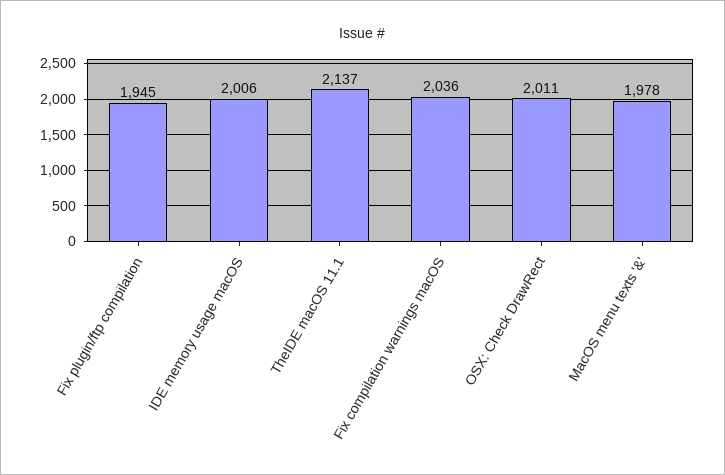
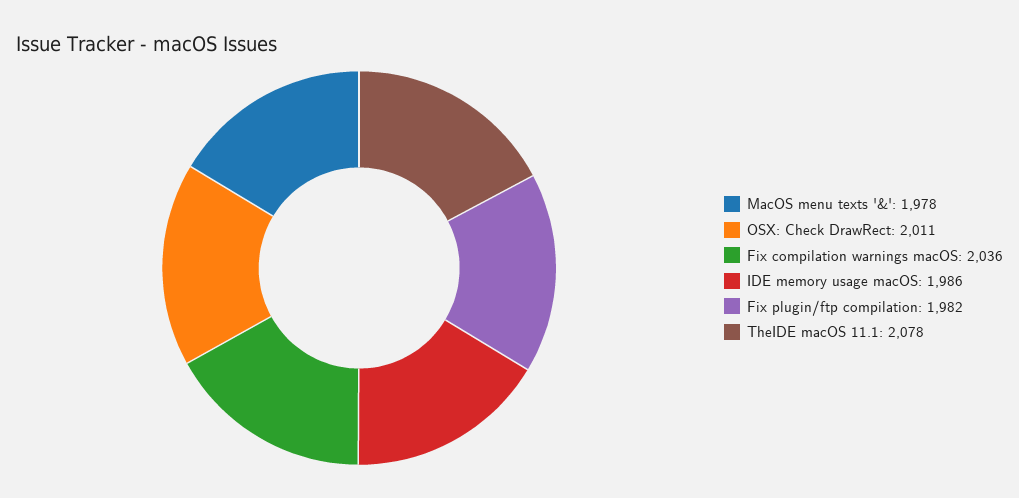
  {
-   "Fix plugin/ftp compilation": 1945,
+   "Fix plugin/ftp compilation": 1982,
-   "IDE memory usage macOS": 2006,
+   "IDE memory usage macOS": 1986,
-   "TheIDE macOS 11.1": 2137,
+   "TheIDE macOS 11.1": 2078,
    "Fix compilation warnings macOS": 2036,
    "OSX: Check DrawRect": 2011,
    "MacOS menu texts '&'": 1978
  }

